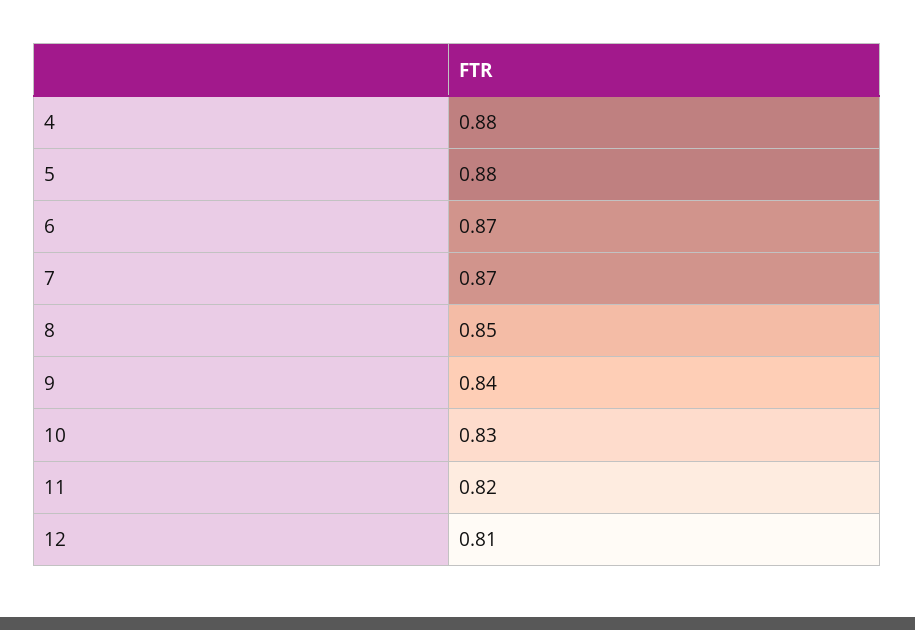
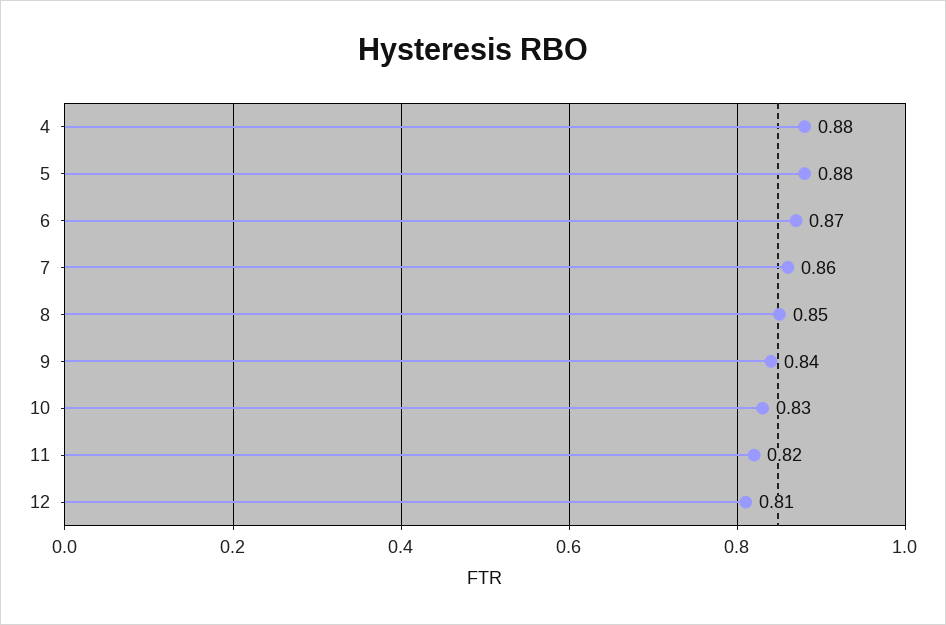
  {
    "4": 0.88,
    "5": 0.88,
    "6": 0.87,
-   "7": 0.87,
+   "7": 0.86,
    "8": 0.85,
    "9": 0.84,
    "10": 0.83,
    "11": 0.82,
    "12": 0.81
  }

